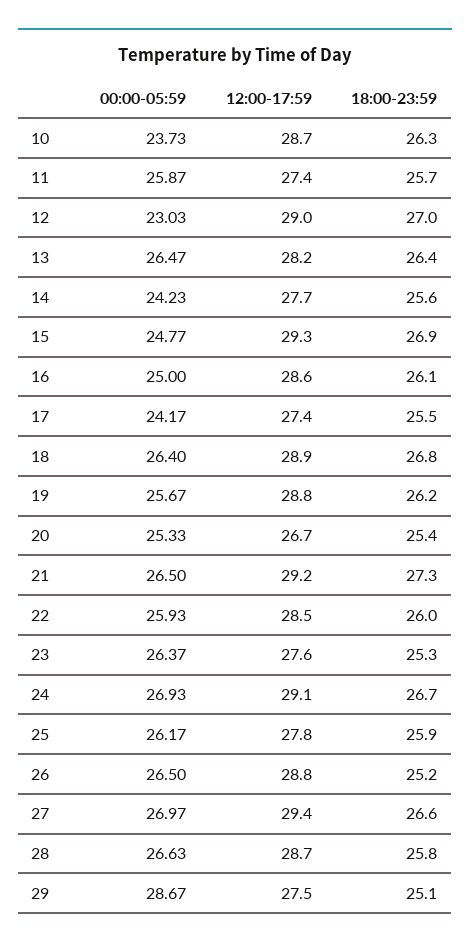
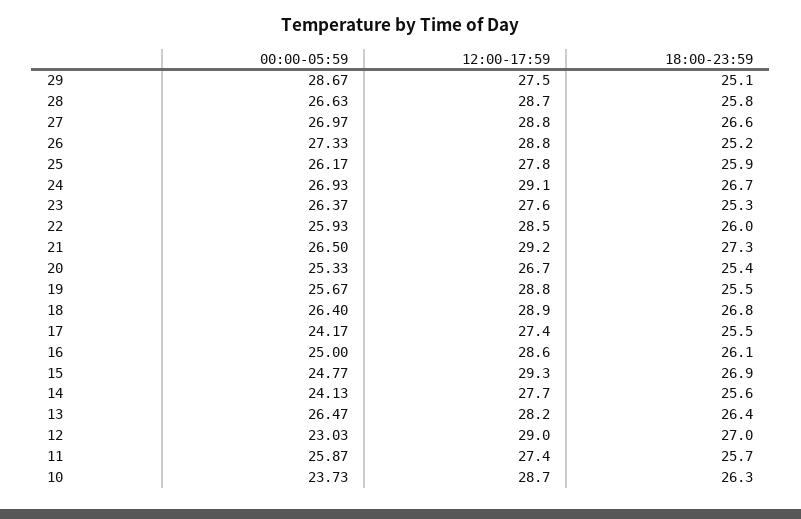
  {
    "00:00-05:59": {
      "10": 23.73,
      "11": 25.87,
      "12": 23.03,
      "13": 26.47,
-     "14": 24.23,
+     "14": 24.13,
      "15": 24.77,
      "16": 25,
      "17": 24.17,
      "18": 26.4,
      "19": 25.67,
      "20": 25.33,
      "21": 26.5,
      "22": 25.93,
      "23": 26.37,
      "24": 26.93,
      "25": 26.17,
-     "26": 26.5,
+     "26": 27.33,
      "27": 26.97,
      "28": 26.63,
      "29": 28.67
    },
    "12:00-17:59": {
      "10": 28.7,
      "11": 27.4,
      "12": 29,
      "13": 28.2,
      "14": 27.7,
      "15": 29.3,
      "16": 28.6,
      "17": 27.4,
      "18": 28.9,
      "19": 28.8,
      "20": 26.7,
      "21": 29.2,
      "22": 28.5,
      "23": 27.6,
      "24": 29.1,
      "25": 27.8,
      "26": 28.8,
-     "27": 29.4,
+     "27": 28.8,
      "28": 28.7,
      "29": 27.5
    },
    "18:00-23:59": {
      "10": 26.3,
      "11": 25.7,
      "12": 27,
      "13": 26.4,
      "14": 25.6,
      "15": 26.9,
      "16": 26.1,
      "17": 25.5,
      "18": 26.8,
-     "19": 26.2,
+     "19": 25.5,
      "20": 25.4,
      "21": 27.3,
      "22": 26,
      "23": 25.3,
      "24": 26.7,
      "25": 25.9,
      "26": 25.2,
      "27": 26.6,
      "28": 25.8,
      "29": 25.1
    }
  }

